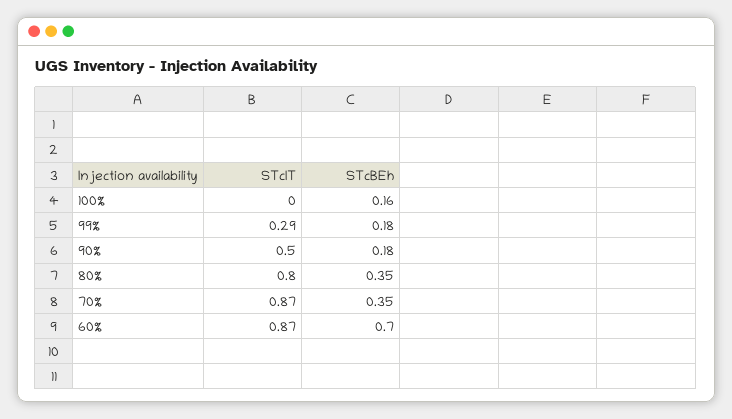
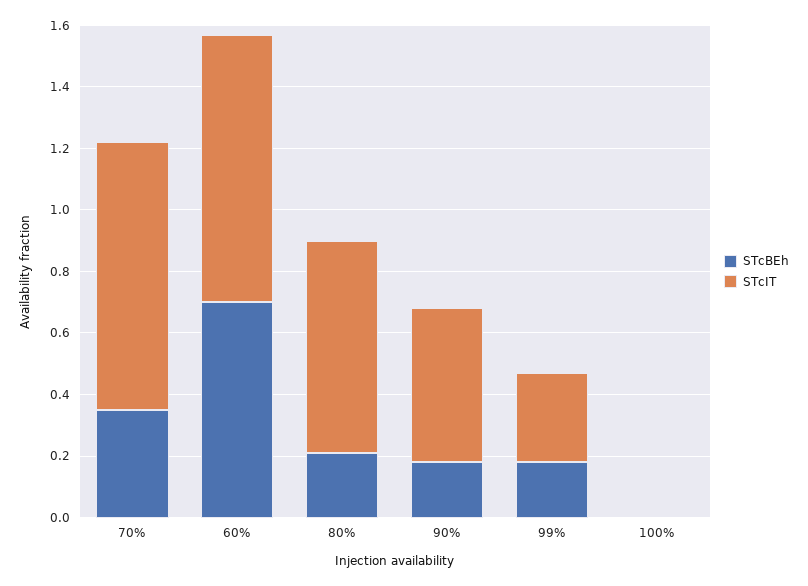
  {
    "STcIT": {
      "100%": 0,
      "99%": 0.29,
      "90%": 0.5,
-     "80%": 0.8,
+     "80%": 0.7,
      "70%": 0.87,
      "60%": 0.87
    },
    "STcBEh": {
-     "100%": 0.16,
+     "100%": 0,
      "99%": 0.18,
      "90%": 0.18,
-     "80%": 0.35,
+     "80%": 0.2,
      "70%": 0.35,
      "60%": 0.7
    }
  }

